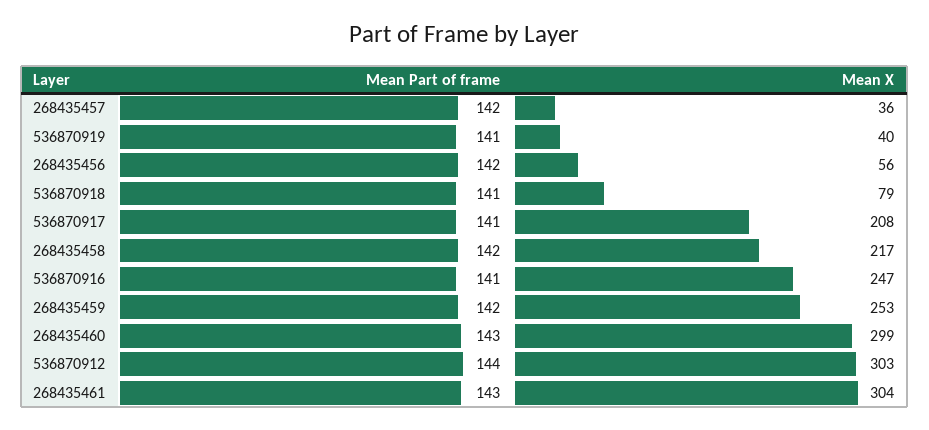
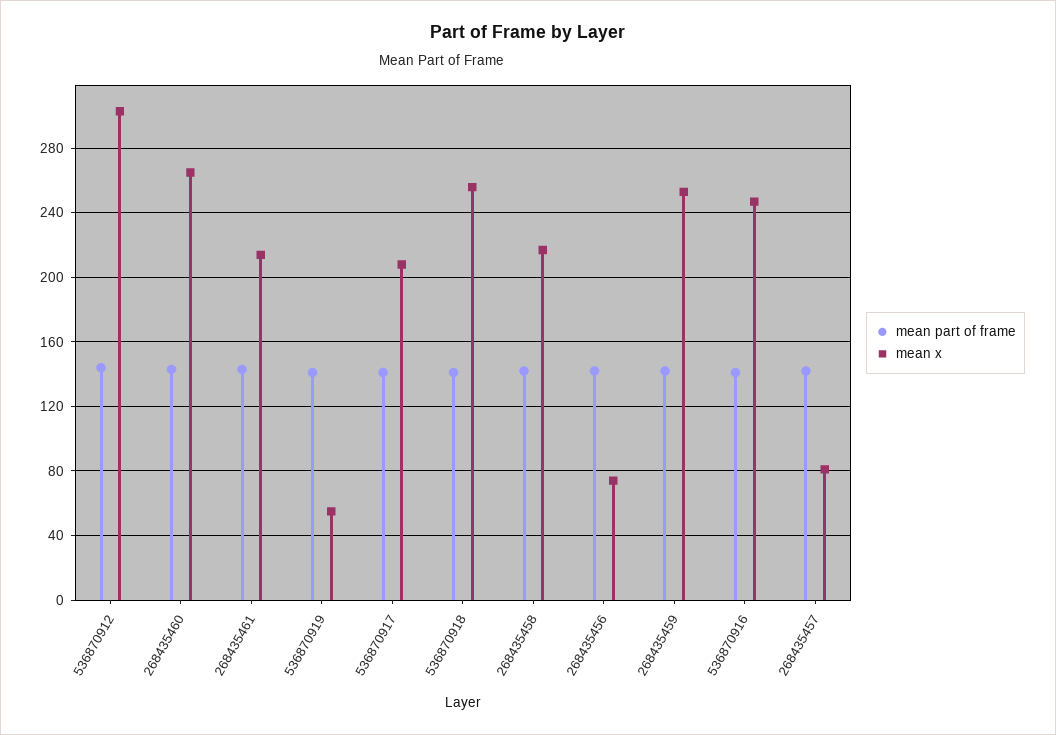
  {
    "Mean Part of frame": {
      "268435457": 142,
      "536870919": 141,
      "268435456": 142,
      "536870918": 141,
      "536870917": 141,
      "268435458": 142,
      "536870916": 141,
      "268435459": 142,
      "268435460": 143,
      "536870912": 144,
      "268435461": 143
    },
    "Mean X": {
-     "268435457": 36,
+     "268435457": 80,
-     "536870919": 40,
+     "536870919": 55,
-     "268435456": 56,
+     "268435456": 75,
-     "536870918": 79,
+     "536870918": 255,
      "536870917": 208,
      "268435458": 217,
      "536870916": 247,
      "268435459": 253,
-     "268435460": 299,
+     "268435460": 265,
      "536870912": 303,
-     "268435461": 304
+     "268435461": 215
    }
  }

